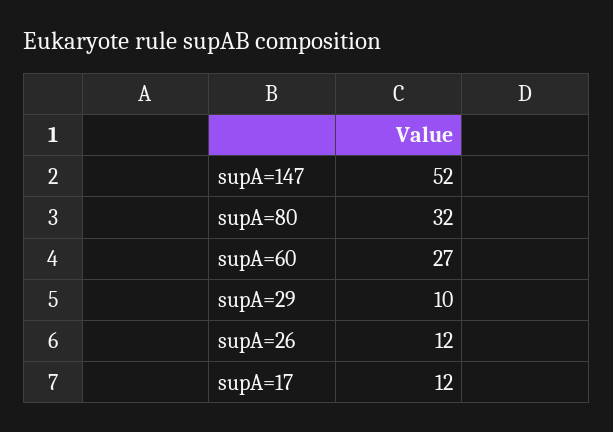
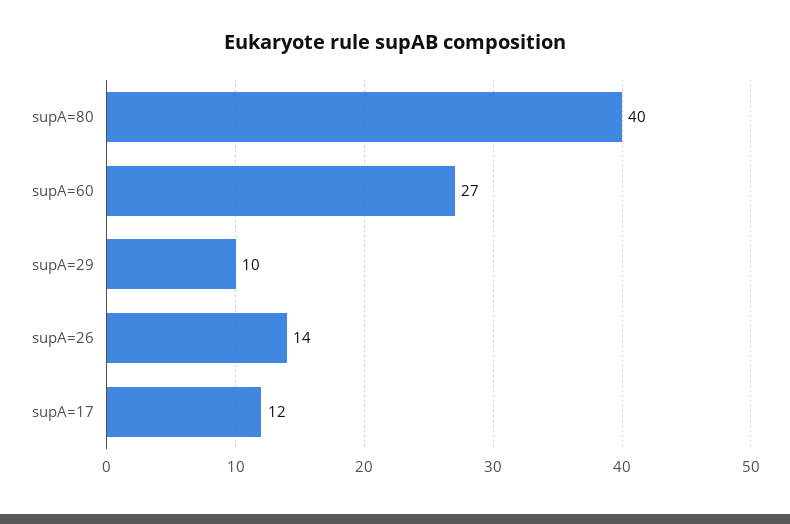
  {
-   "supA=147": 52,
-   "supA=80": 32,
+   "supA=80": 40,
    "supA=60": 27,
    "supA=29": 10,
-   "supA=26": 12,
+   "supA=26": 14,
    "supA=17": 12
  }

